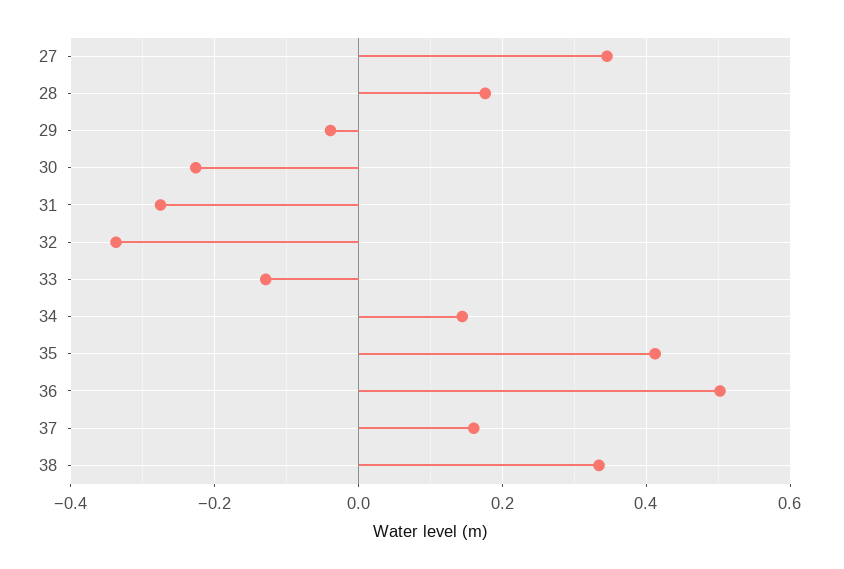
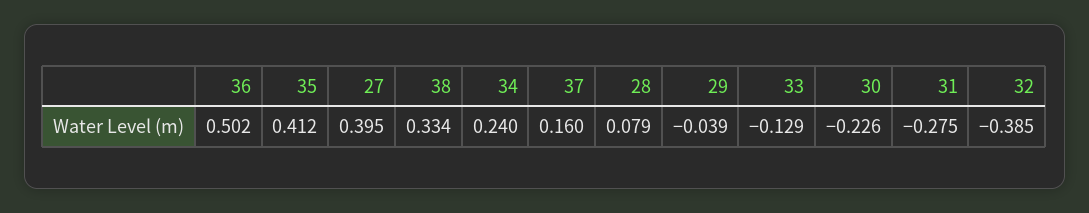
  {
-   "27": 0.34,
+   "27": 0.395,
-   "28": 0.18,
+   "28": 0.079,
    "29": -0.039,
    "30": -0.226,
    "31": -0.275,
-   "32": -0.34,
+   "32": -0.385,
    "33": -0.129,
-   "34": 0.14,
+   "34": 0.24,
    "35": 0.412,
    "36": 0.502,
    "37": 0.16,
    "38": 0.334
  }

